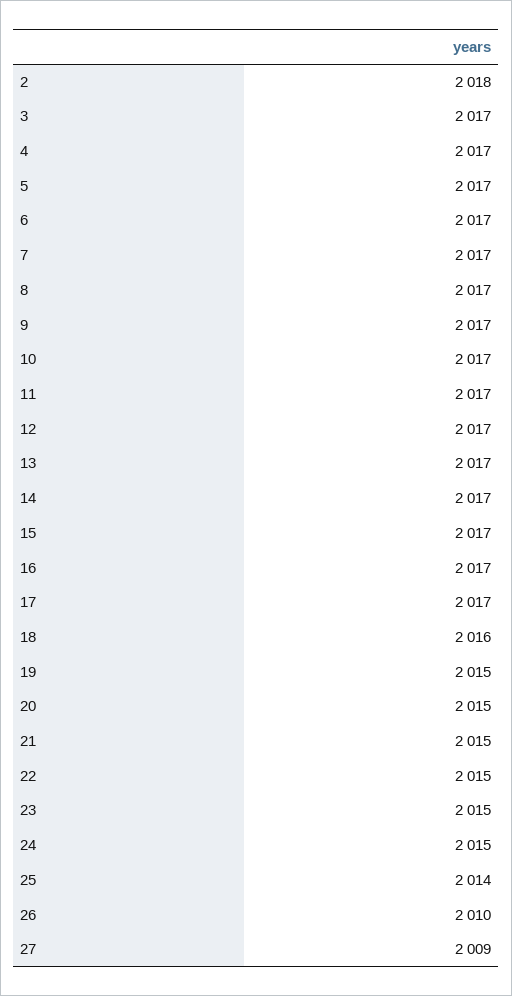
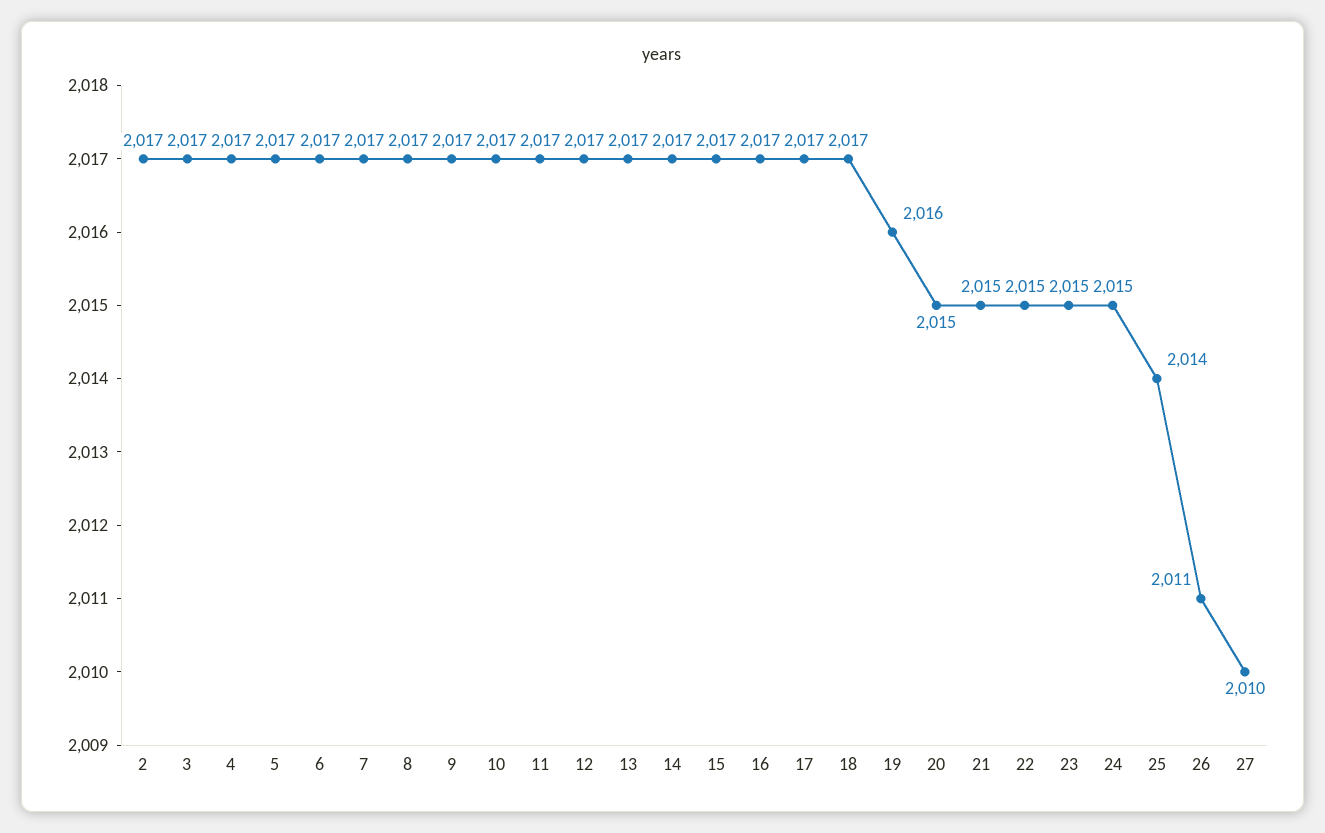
  {
-   "2": 2018,
+   "2": 2017,
    "3": 2017,
    "4": 2017,
    "5": 2017,
    "6": 2017,
    "7": 2017,
    "8": 2017,
    "9": 2017,
    "10": 2017,
    "11": 2017,
    "12": 2017,
    "13": 2017,
    "14": 2017,
    "15": 2017,
    "16": 2017,
    "17": 2017,
-   "18": 2016,
+   "18": 2017,
-   "19": 2015,
+   "19": 2016,
    "20": 2015,
    "21": 2015,
    "22": 2015,
    "23": 2015,
    "24": 2015,
    "25": 2014,
-   "26": 2010,
+   "26": 2011,
-   "27": 2009
+   "27": 2010
  }

